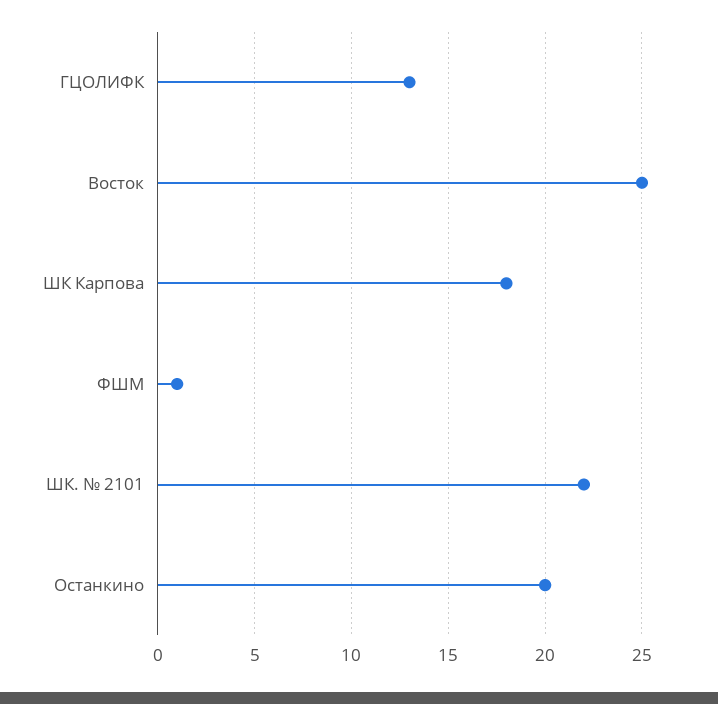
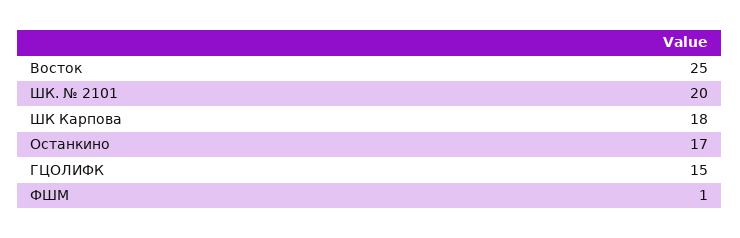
  {
-   "ГЦОЛИФК": 13,
+   "ГЦОЛИФК": 15,
    "Восток": 25,
    "ШК Карпова": 18,
    "ФШМ": 1,
-   "ШК. № 2101": 22,
+   "ШК. № 2101": 20,
-   "Останкино": 20
+   "Останкино": 17
  }

